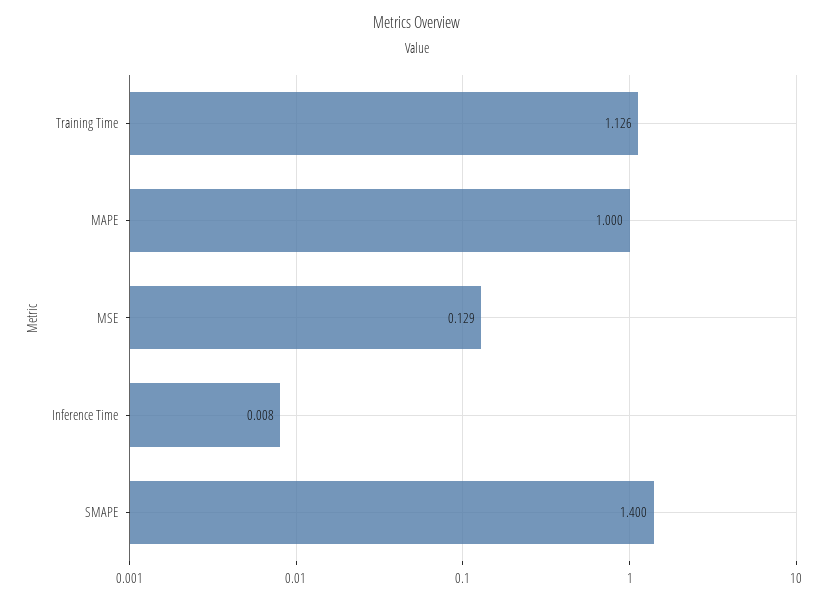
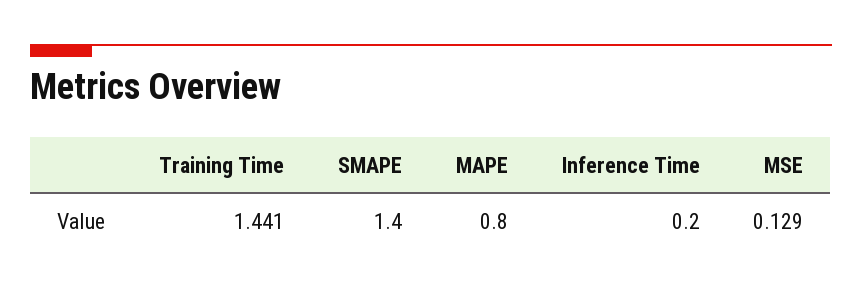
  {
-   "Training Time": 1.126,
+   "Training Time": 1.441,
-   "MAPE": 1,
+   "MAPE": 0.8,
    "MSE": 0.129,
-   "Inference Time": 0.008,
+   "Inference Time": 0.2,
    "SMAPE": 1.4
  }

